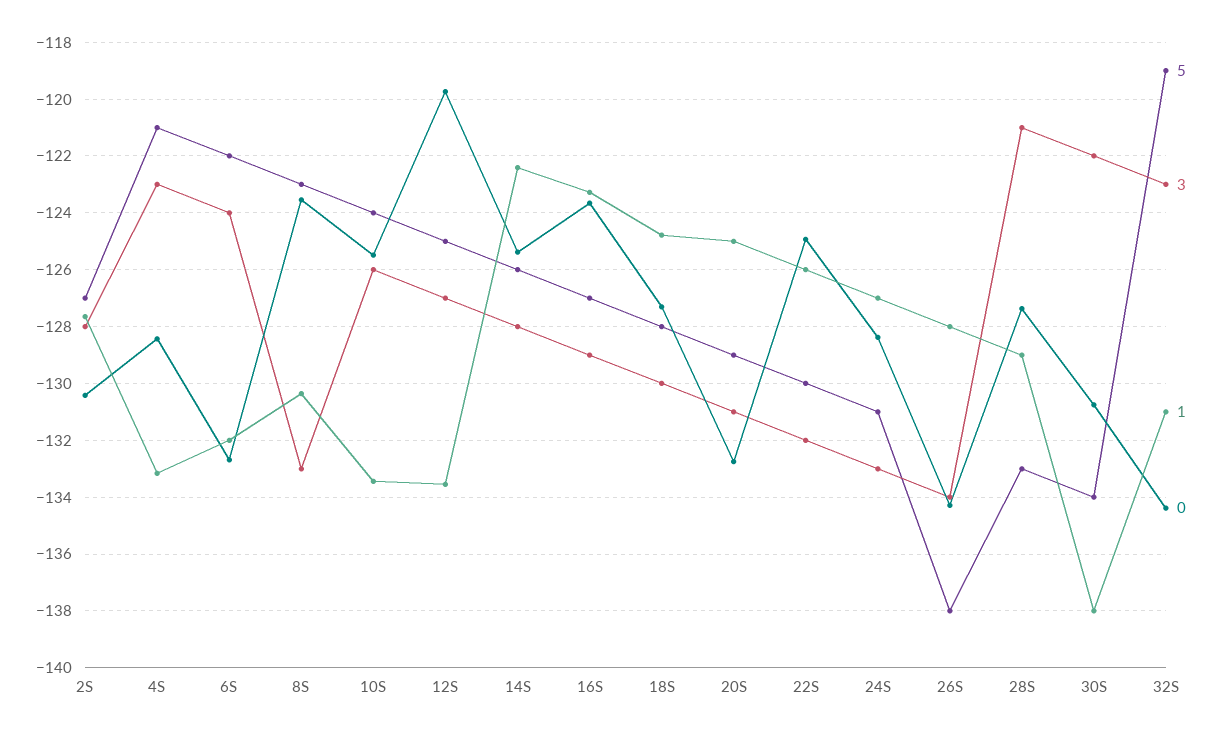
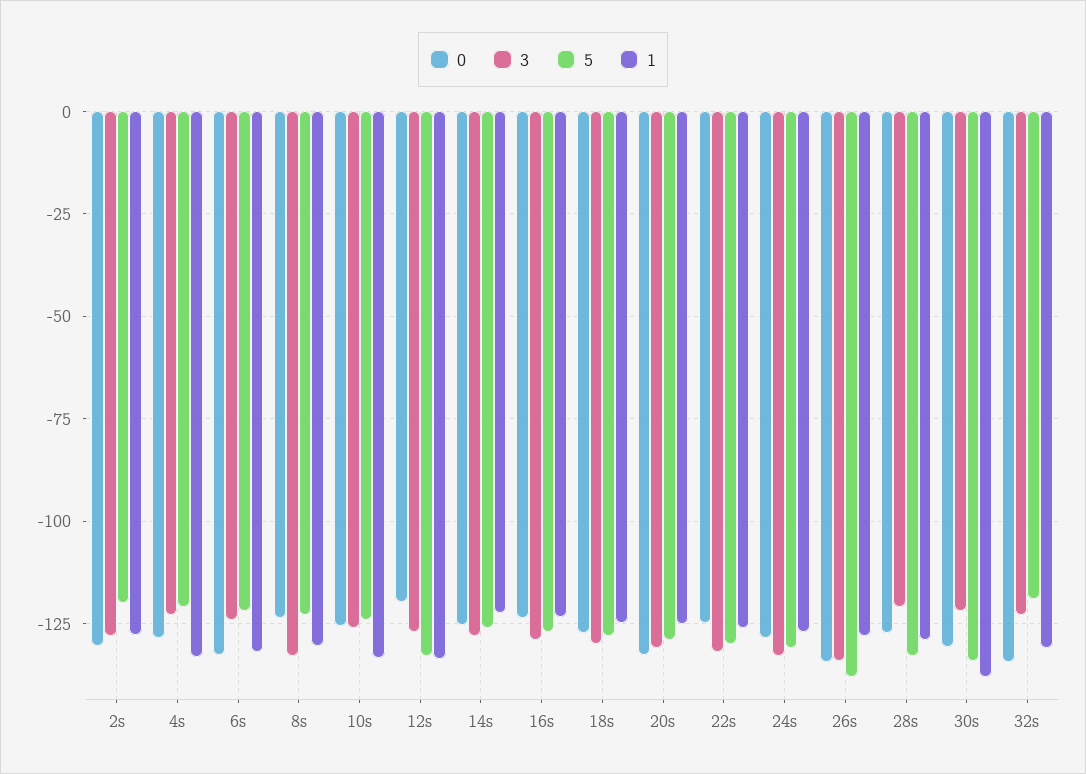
  {
    "5": {
-     "2S": -127,
+     "2S": -120,
      "4S": -121,
      "6S": -122,
      "8S": -123,
      "10S": -124,
-     "12S": -125,
+     "12S": -132.5,
      "14S": -126,
      "16S": -127,
      "18S": -128,
      "20S": -129,
      "22S": -130,
      "24S": -131,
      "26S": -138,
      "28S": -133,
      "30S": -134,
      "32S": -119
    },
    "3": {
      "2S": -128,
      "4S": -123,
      "6S": -124,
      "8S": -133,
      "10S": -126,
      "12S": -127,
      "14S": -128,
      "16S": -129,
      "18S": -130,
      "20S": -131,
      "22S": -132,
      "24S": -133,
      "26S": -134,
      "28S": -121,
      "30S": -122,
      "32S": -123
    },
    "1": {
      "2S": -127.75,
      "4S": -133.25,
      "6S": -132,
      "8S": -130.25,
      "10S": -133.5,
      "12S": -133.5,
      "14S": -122.5,
      "16S": -123.25,
      "18S": -124.75,
      "20S": -125,
      "22S": -126,
      "24S": -127,
      "26S": -128,
      "28S": -129,
      "30S": -138,
      "32S": -131
    },
    "0": {
      "2S": -130.5,
      "4S": -128.5,
      "6S": -132.75,
      "8S": -123.5,
      "10S": -125.5,
      "12S": -119.75,
      "14S": -125.5,
      "16S": -123.75,
      "18S": -127.25,
      "20S": -132.75,
      "22S": -125,
      "24S": -128.5,
      "26S": -134.25,
      "28S": -127.25,
      "30S": -130.75,
      "32S": -134.5
    }
  }

